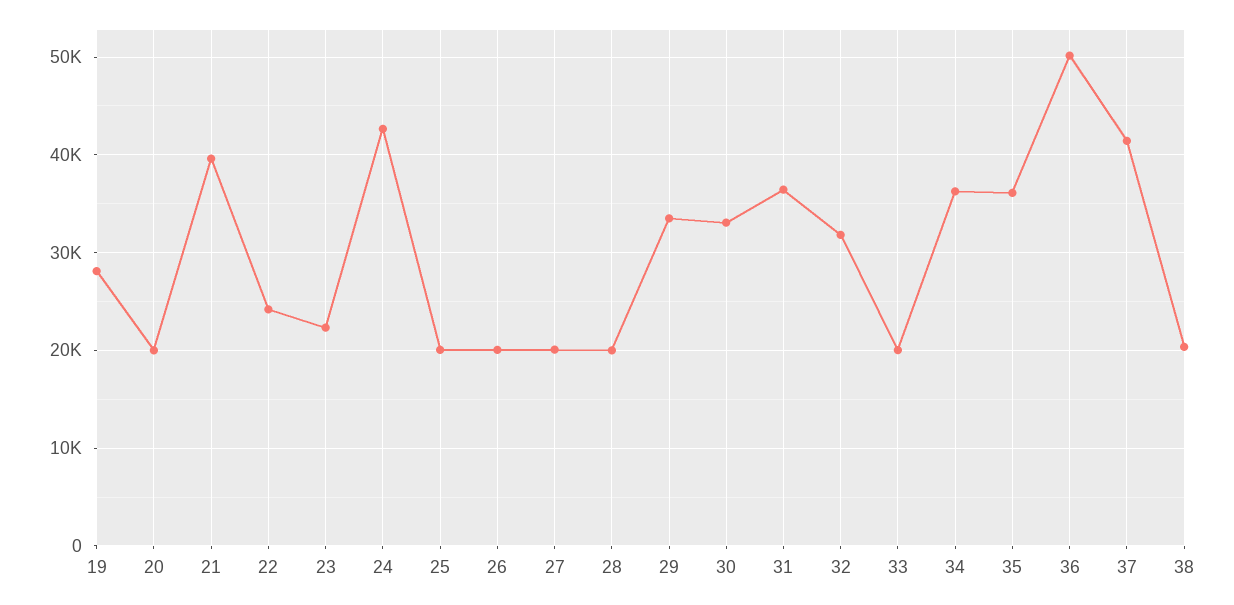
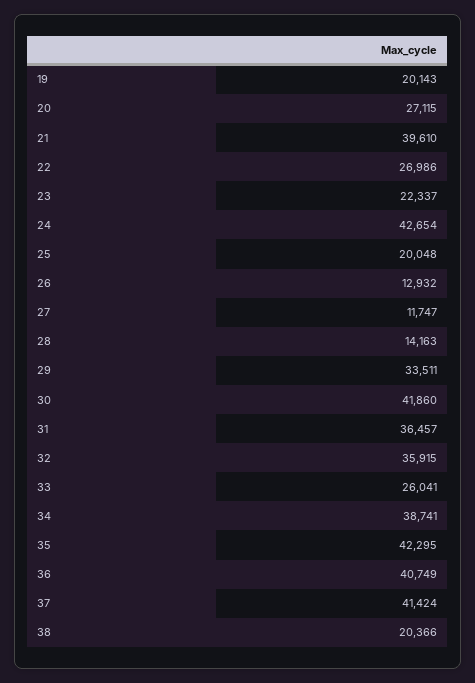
  {
-   "19": 28000,
+   "19": 20143,
-   "20": 20000,
+   "20": 27115,
    "21": 39610,
-   "22": 24000,
+   "22": 26986,
    "23": 22337,
    "24": 42654,
    "25": 20048,
-   "26": 20000,
+   "26": 12932,
-   "27": 20000,
+   "27": 11747,
-   "28": 20000,
+   "28": 14163,
    "29": 33511,
-   "30": 33000,
+   "30": 41860,
    "31": 36457,
-   "32": 32000,
+   "32": 35915,
-   "33": 20000,
+   "33": 26041,
-   "34": 36000,
+   "34": 38741,
-   "35": 36000,
+   "35": 42295,
-   "36": 50000,
+   "36": 40749,
    "37": 41424,
    "38": 20366
  }

